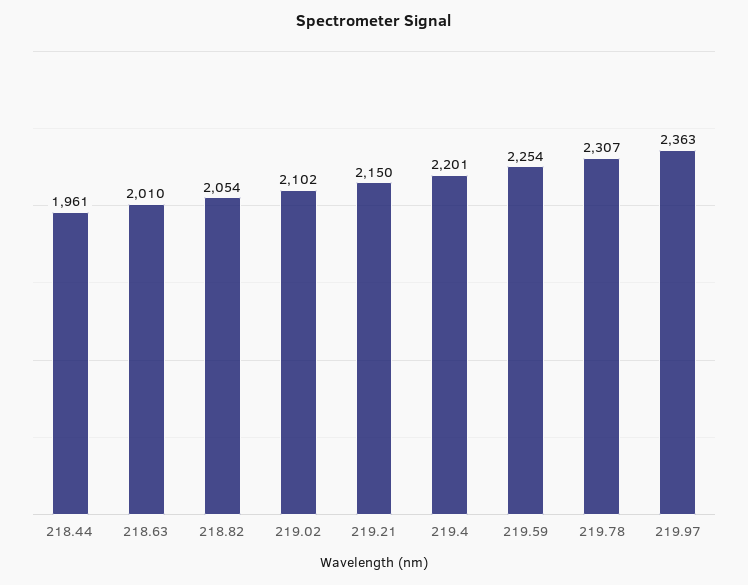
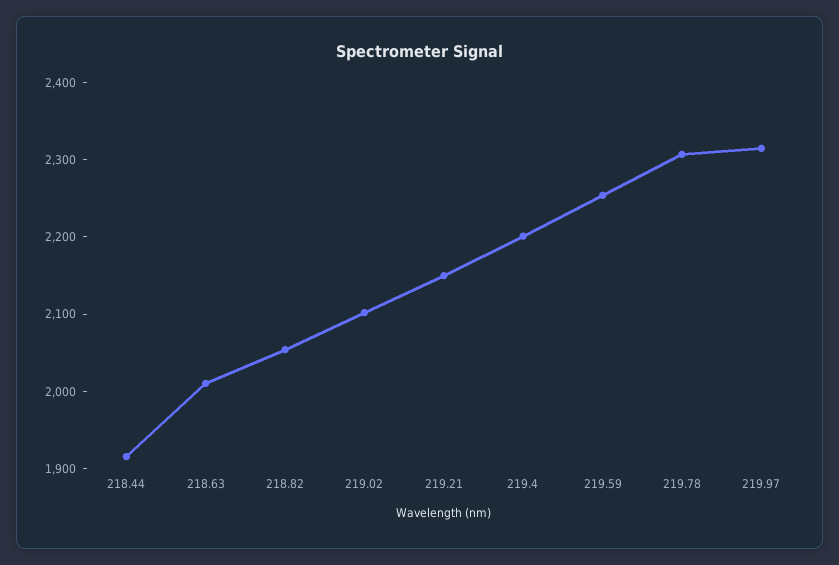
  {
-   "218.44": 1961,
+   "218.44": 1920,
    "218.63": 2010,
    "218.82": 2054,
    "219.02": 2102,
    "219.21": 2150,
    "219.4": 2201,
    "219.59": 2254,
    "219.78": 2307,
-   "219.97": 2363
+   "219.97": 2320
  }

